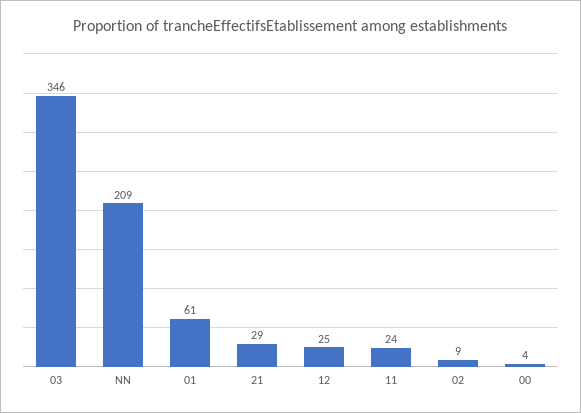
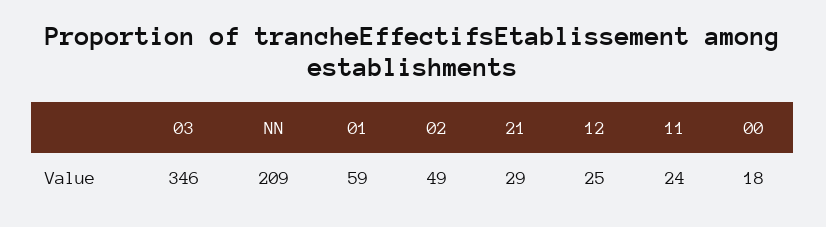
  {
    "03": 346,
    "NN": 209,
-   "01": 61,
+   "01": 59,
    "21": 29,
    "12": 25,
    "11": 24,
-   "02": 9,
+   "02": 49,
-   "00": 4
+   "00": 18
  }

